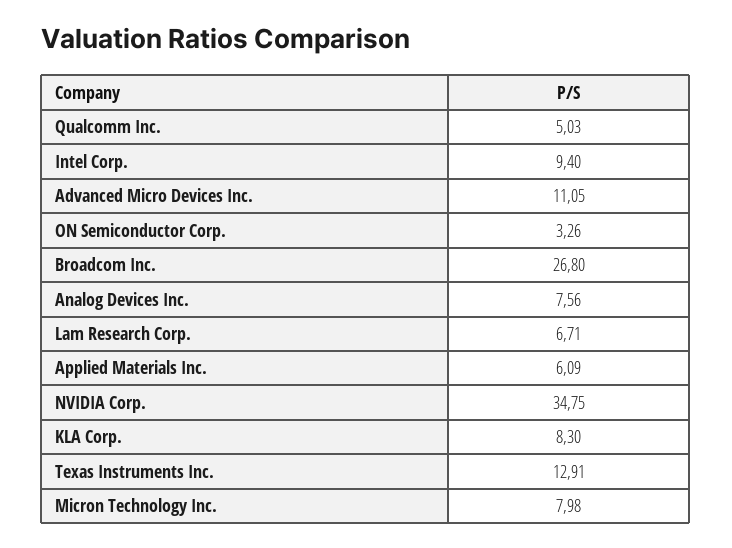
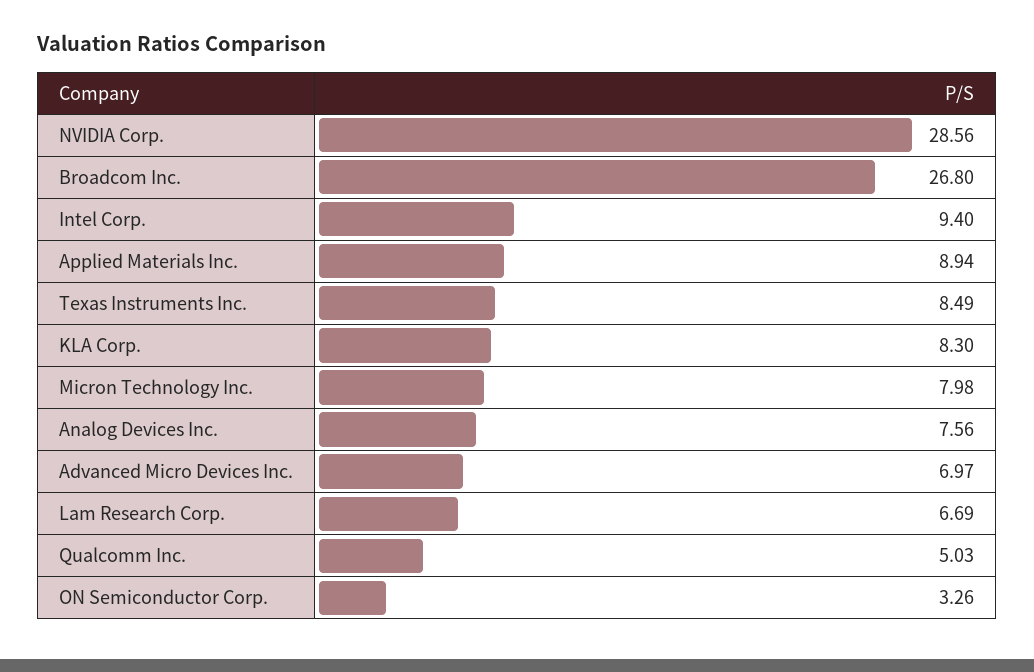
  {
    "Qualcomm Inc.": 5.03,
    "Intel Corp.": 9.4,
-   "Advanced Micro Devices Inc.": 11.05,
+   "Advanced Micro Devices Inc.": 6.97,
    "ON Semiconductor Corp.": 3.26,
    "Broadcom Inc.": 26.8,
    "Analog Devices Inc.": 7.56,
-   "Lam Research Corp.": 6.71,
+   "Lam Research Corp.": 6.69,
-   "Applied Materials Inc.": 6.09,
+   "Applied Materials Inc.": 8.94,
-   "NVIDIA Corp.": 34.75,
+   "NVIDIA Corp.": 28.56,
    "KLA Corp.": 8.3,
-   "Texas Instruments Inc.": 12.91,
+   "Texas Instruments Inc.": 8.49,
    "Micron Technology Inc.": 7.98
  }

